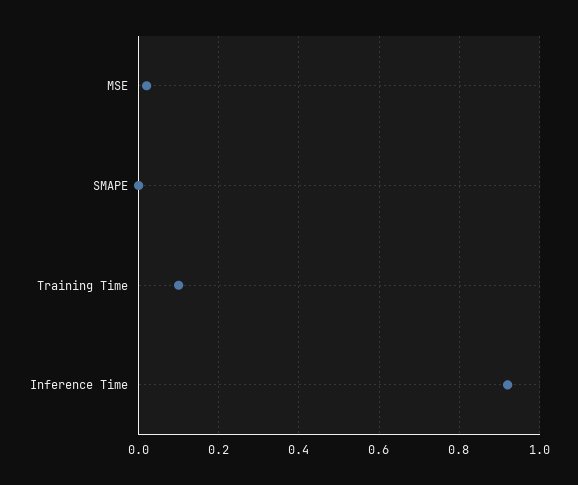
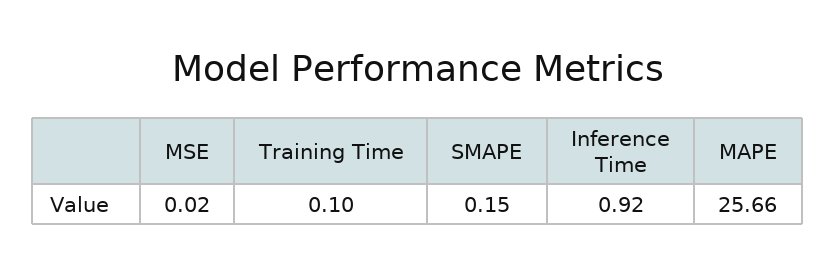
  {
    "MSE": 0.02,
-   "SMAPE": 0,
+   "SMAPE": 0.15,
    "Training Time": 0.1,
-   "Inference Time": 0.92
+   "Inference Time": 0.92,
+   "MAPE": 25.66
  }

